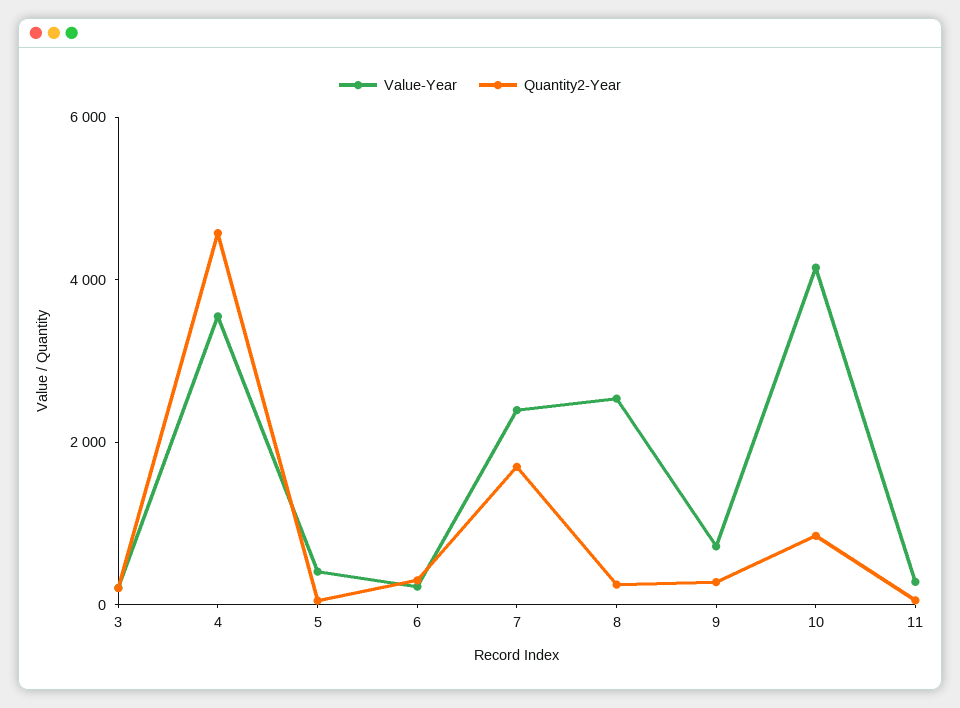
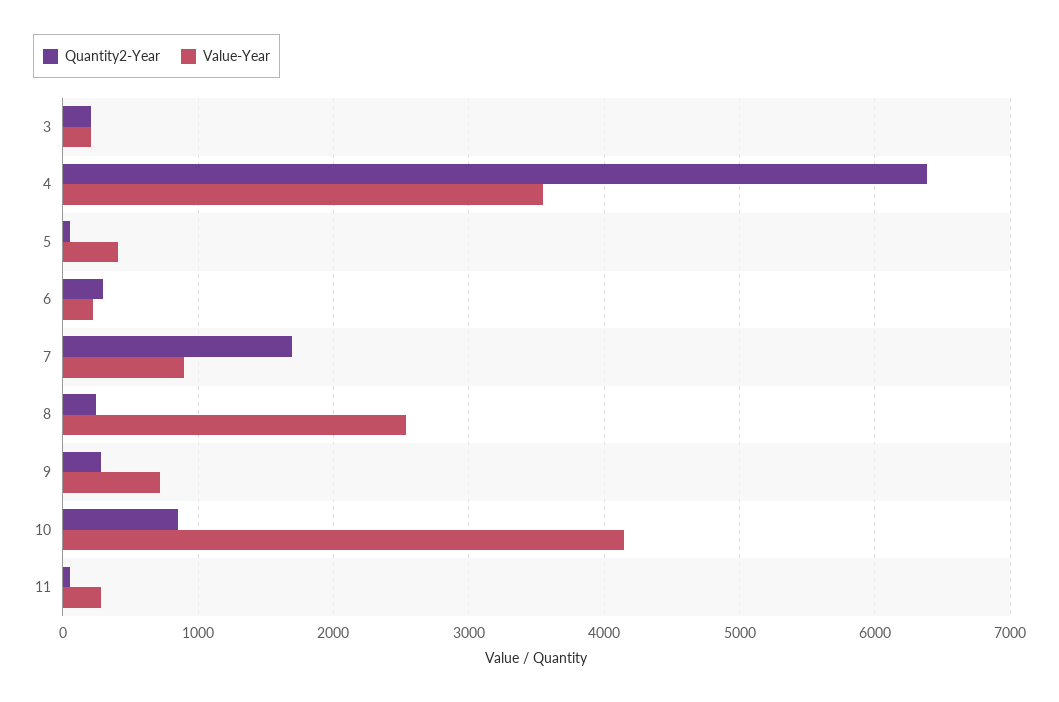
  {
    "Value-Year": {
      "3": 200,
      "4": 3600,
      "5": 400,
      "6": 200,
-     "7": 2500,
+     "7": 900,
      "8": 2500,
      "9": 700,
      "10": 4100,
      "11": 300
    },
    "Quantity2-Year": {
      "3": 200,
-     "4": 4500,
+     "4": 6400,
      "5": 100,
      "6": 300,
      "7": 1700,
      "8": 200,
      "9": 300,
      "10": 800,
      "11": 100
    }
  }

